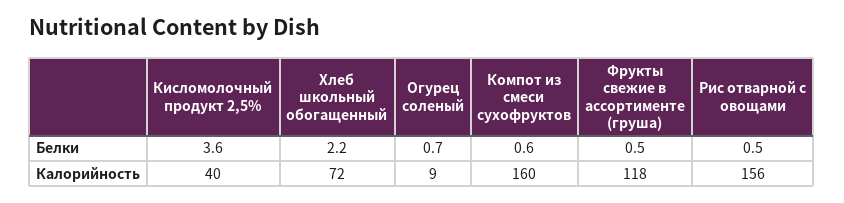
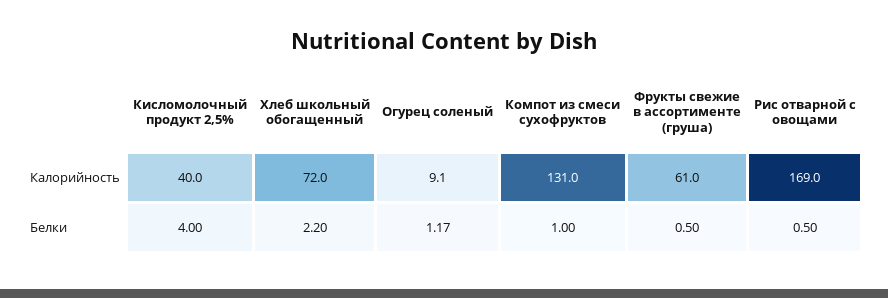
  {
    "Кисломолочный продукт 2,5%": {
-     "Белки": 3.6,
+     "Белки": 4,
      "Калорийность": 40
    },
    "Хлеб школьный обогащенный": {
      "Белки": 2.2,
      "Калорийность": 72
    },
    "Огурец соленый": {
-     "Белки": 0.7,
+     "Белки": 1.17,
      "Калорийность": 9.1
    },
    "Компот из смеси сухофруктов": {
-     "Белки": 0.6,
+     "Белки": 1,
-     "Калорийность": 160
+     "Калорийность": 131
    },
    "Фрукты свежие в ассортименте (груша)": {
      "Белки": 0.5,
-     "Калорийность": 118
+     "Калорийность": 61
    },
    "Рис отварной с овощами": {
      "Белки": 0.5,
-     "Калорийность": 156
+     "Калорийность": 169
    }
  }

